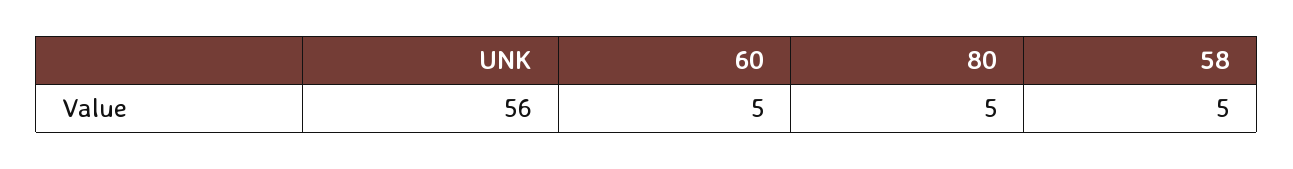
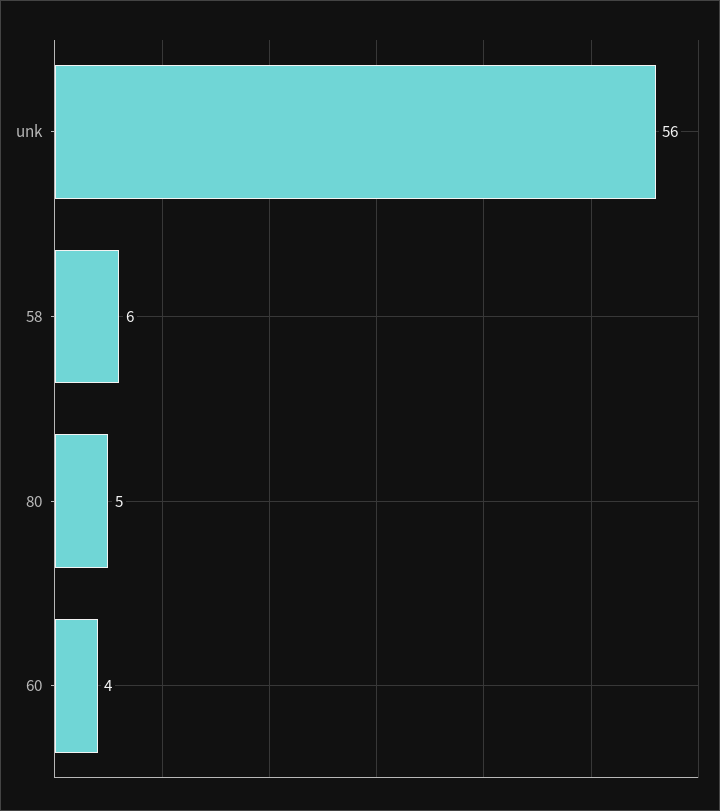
  {
    "UNK": 56,
-   "60": 5,
+   "60": 4,
    "80": 5,
-   "58": 5
+   "58": 6
  }

